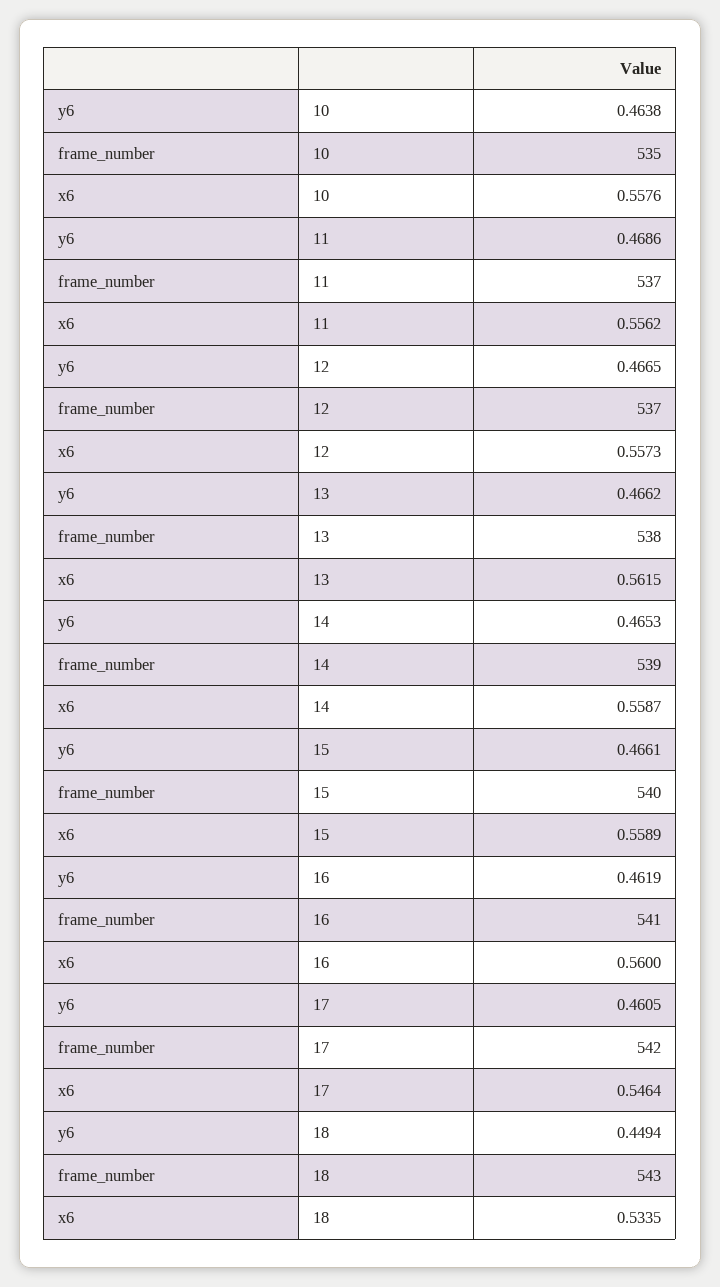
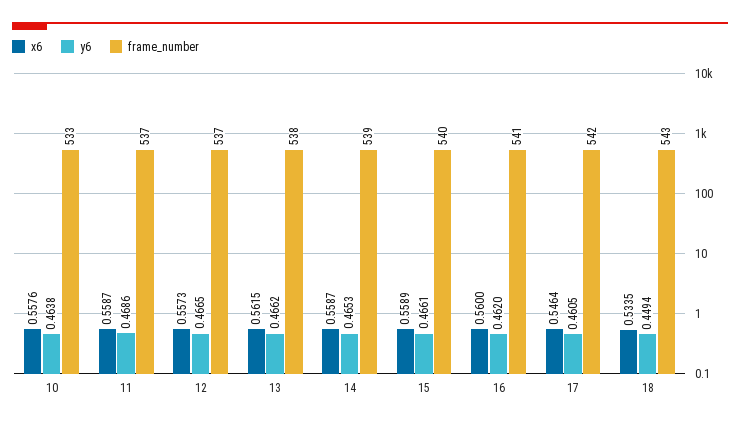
  {
    "y6": {
      "10": 0.4638,
      "11": 0.4686,
      "12": 0.4665,
      "13": 0.4662,
      "14": 0.4653,
      "15": 0.4661,
-     "16": 0.4619,
+     "16": 0.462,
      "17": 0.4605,
      "18": 0.4494
    },
    "frame_number": {
-     "10": 535,
+     "10": 533,
      "11": 537,
      "12": 537,
      "13": 538,
      "14": 539,
      "15": 540,
      "16": 541,
      "17": 542,
      "18": 543
    },
    "x6": {
      "10": 0.5576,
-     "11": 0.5562,
+     "11": 0.5587,
      "12": 0.5573,
      "13": 0.5615,
      "14": 0.5587,
      "15": 0.5589,
      "16": 0.56,
      "17": 0.5464,
      "18": 0.5335
    }
  }

